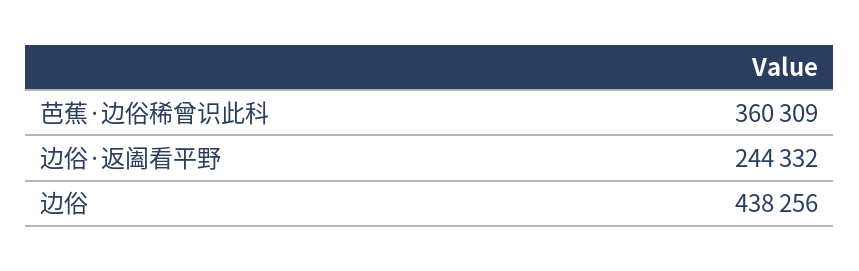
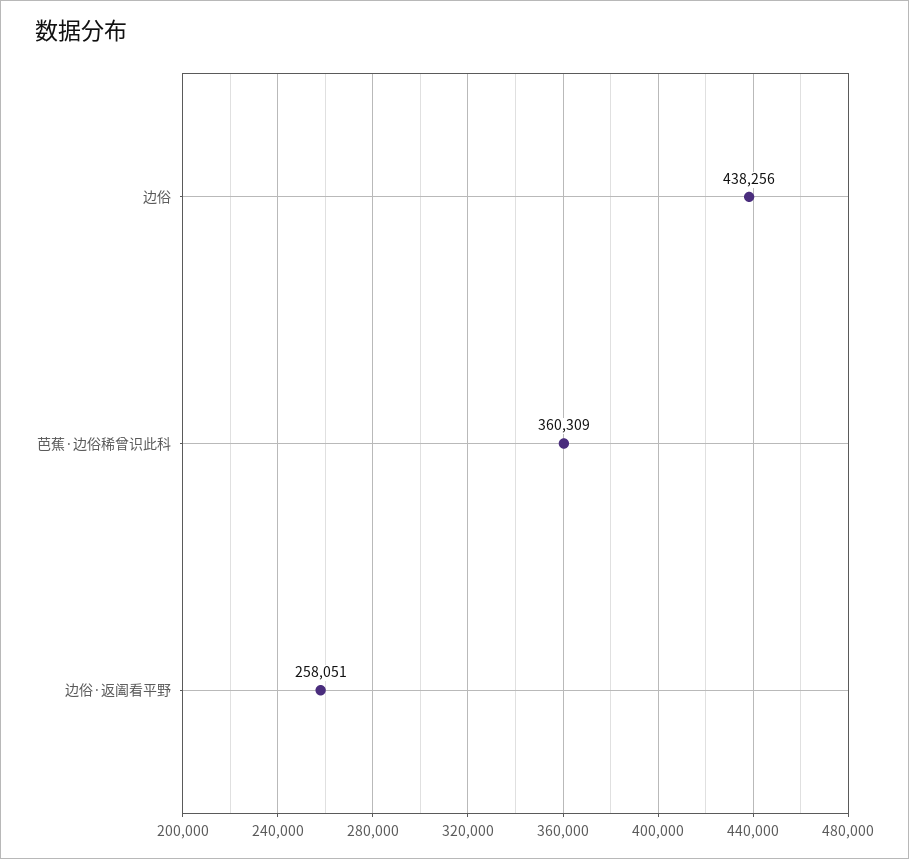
  {
    "芭蕉·边俗稀曾识此科": 360309,
-   "边俗·返阖看平野": 244332,
+   "边俗·返阖看平野": 258051,
    "边俗": 438256
  }

